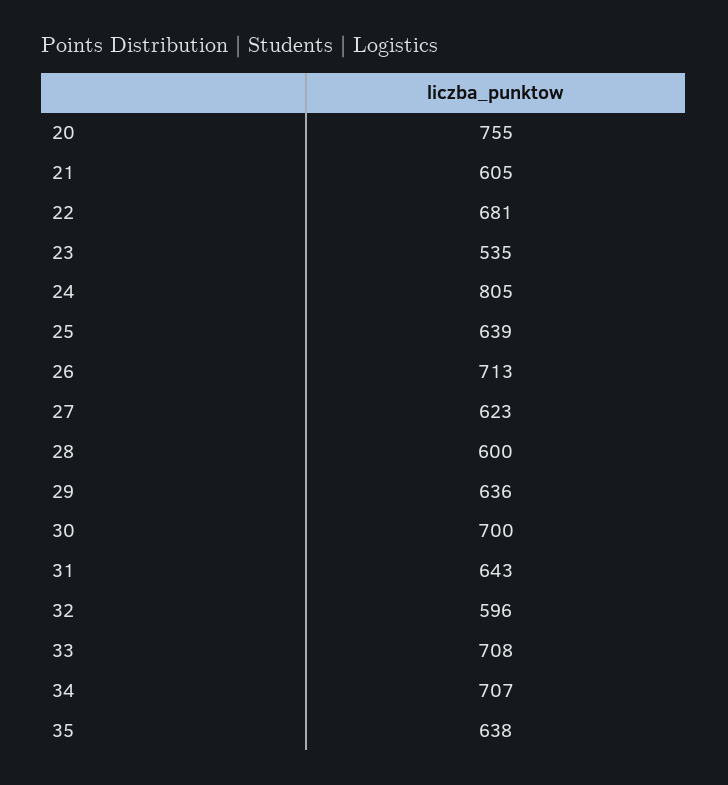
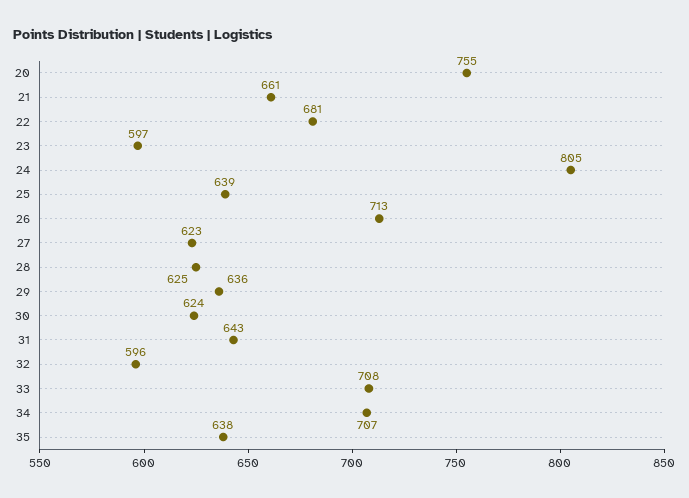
  {
    "20": 755,
-   "21": 605,
+   "21": 661,
    "22": 681,
-   "23": 535,
+   "23": 597,
    "24": 805,
    "25": 639,
    "26": 713,
    "27": 623,
-   "28": 600,
+   "28": 625,
    "29": 636,
-   "30": 700,
+   "30": 624,
    "31": 643,
    "32": 596,
    "33": 708,
    "34": 707,
    "35": 638
  }

